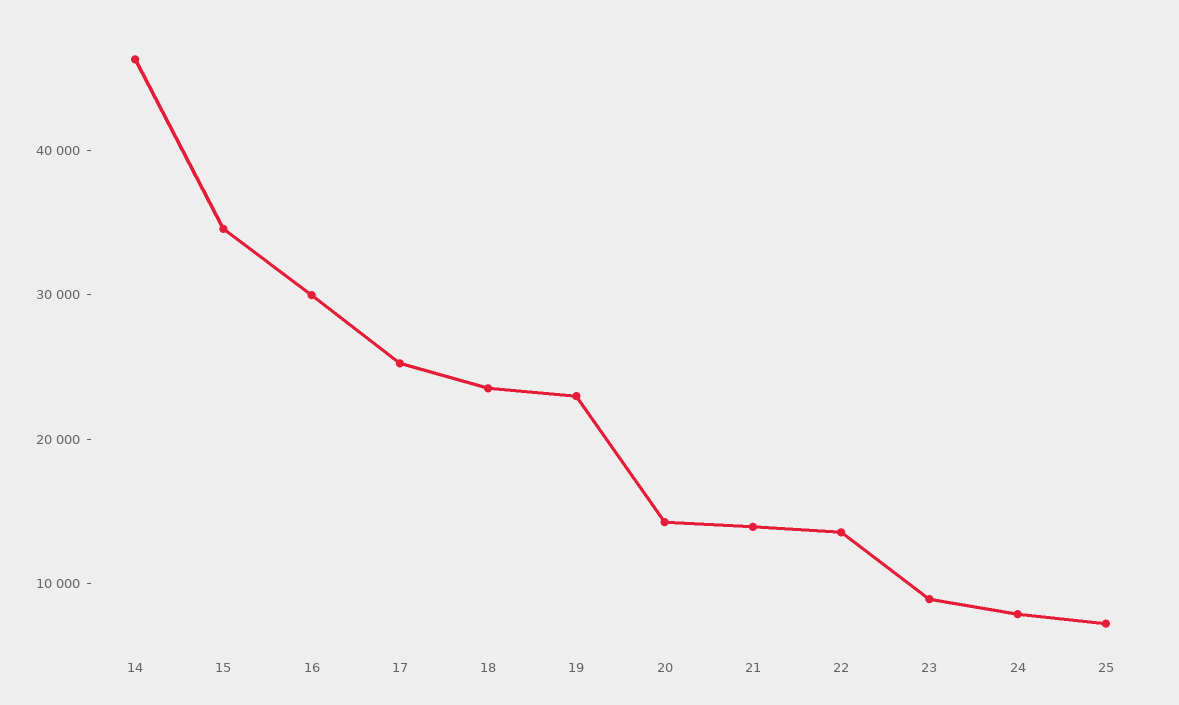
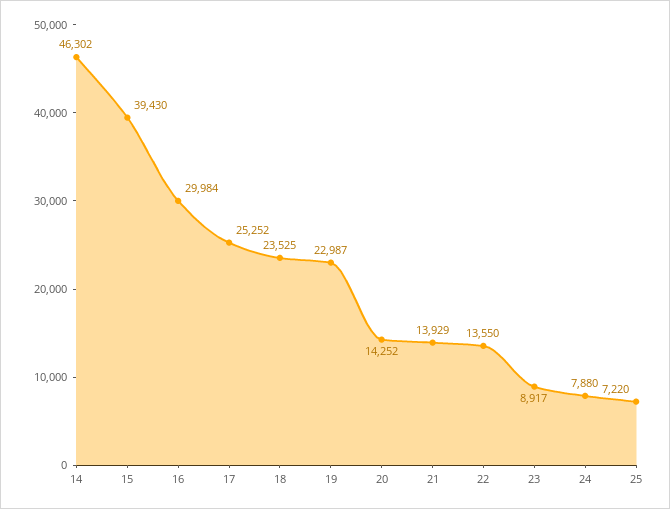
  {
    "14": 46302,
-   "15": 34000,
+   "15": 39430,
    "16": 29984,
    "17": 25252,
    "18": 23525,
    "19": 22987,
    "20": 14252,
    "21": 13929,
    "22": 13550,
    "23": 8917,
    "24": 7880,
    "25": 7220
  }

